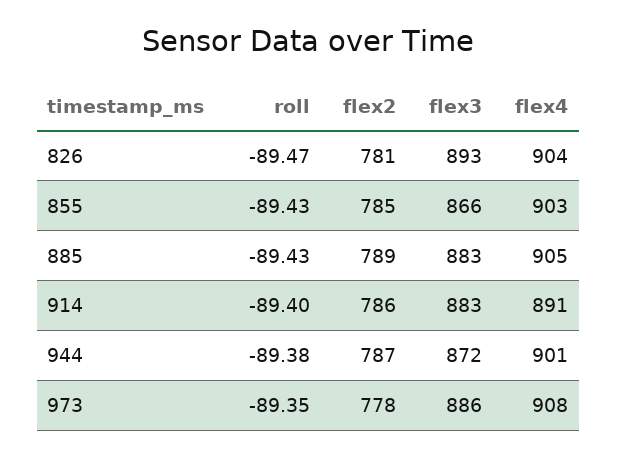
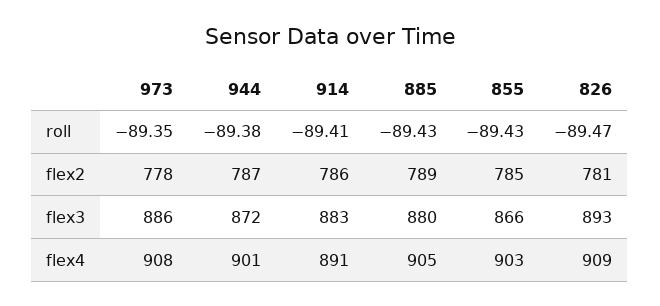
  {
    "roll": {
      "826": -89.47,
      "855": -89.43,
      "885": -89.43,
-     "914": -89.4,
+     "914": -89.41,
      "944": -89.38,
      "973": -89.35
    },
    "flex2": {
      "826": 781,
      "855": 785,
      "885": 789,
      "914": 786,
      "944": 787,
      "973": 778
    },
    "flex3": {
      "826": 893,
      "855": 866,
-     "885": 883,
+     "885": 880,
      "914": 883,
      "944": 872,
      "973": 886
    },
    "flex4": {
-     "826": 904,
+     "826": 909,
      "855": 903,
      "885": 905,
      "914": 891,
      "944": 901,
      "973": 908
    }
  }

